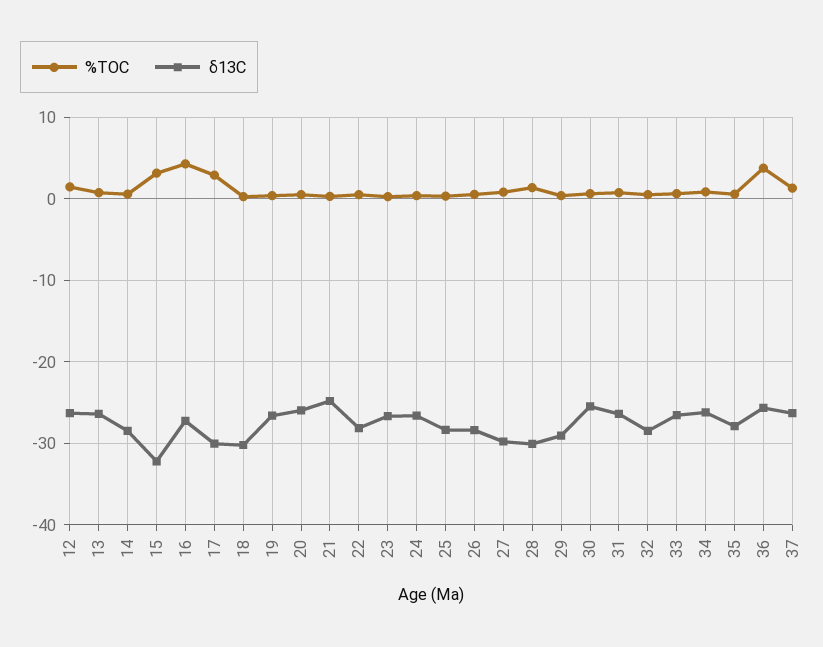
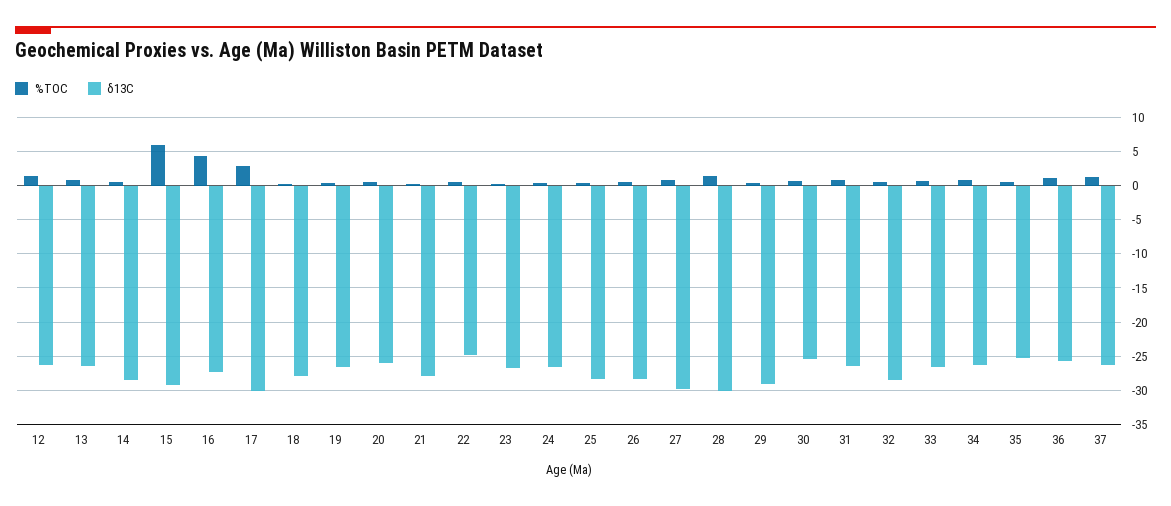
  {
    "%TOC": {
      "12": 1,
      "13": 1,
      "14": 1,
-     "15": 3,
+     "15": 6,
      "16": 4,
      "17": 3,
      "18": 0,
      "19": 0,
      "20": 0,
      "21": 0,
      "22": 0,
      "23": 0,
      "24": 0,
      "25": 0,
      "26": 1,
      "27": 1,
      "28": 1,
      "29": 0,
      "30": 1,
      "31": 1,
      "32": 0,
      "33": 1,
      "34": 1,
      "35": 1,
-     "36": 4,
+     "36": 1,
      "37": 1
    },
    "δ13C": {
      "12": -26,
      "13": -26,
      "14": -28,
-     "15": -32,
+     "15": -29,
      "16": -27,
      "17": -30,
-     "18": -30,
+     "18": -28,
      "19": -27,
      "20": -26,
-     "21": -25,
+     "21": -28,
-     "22": -28,
+     "22": -25,
      "23": -27,
      "24": -27,
      "25": -28,
      "26": -28,
      "27": -30,
      "28": -30,
      "29": -29,
      "30": -25,
      "31": -26,
      "32": -28,
      "33": -27,
      "34": -26,
-     "35": -28,
+     "35": -25,
      "36": -26,
      "37": -26
    }
  }

